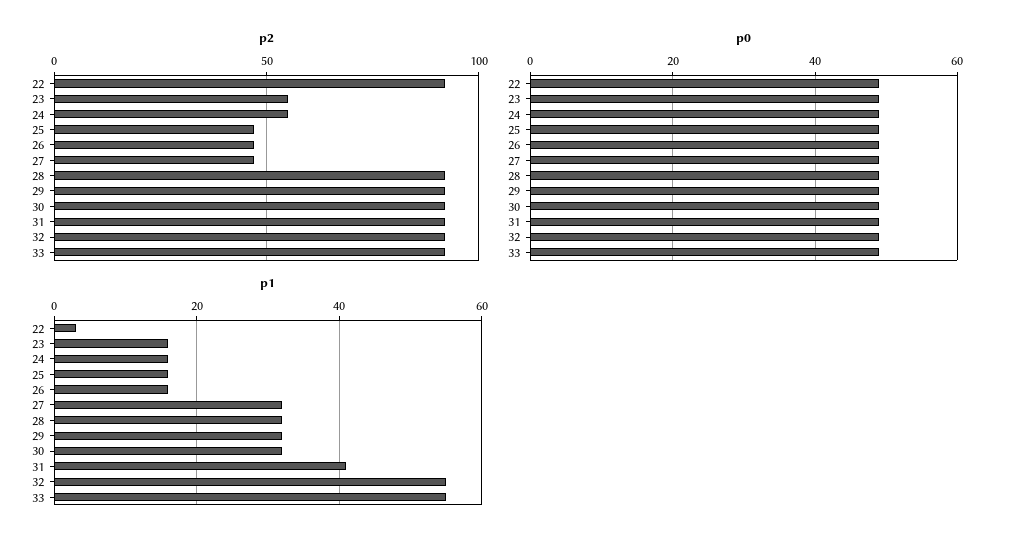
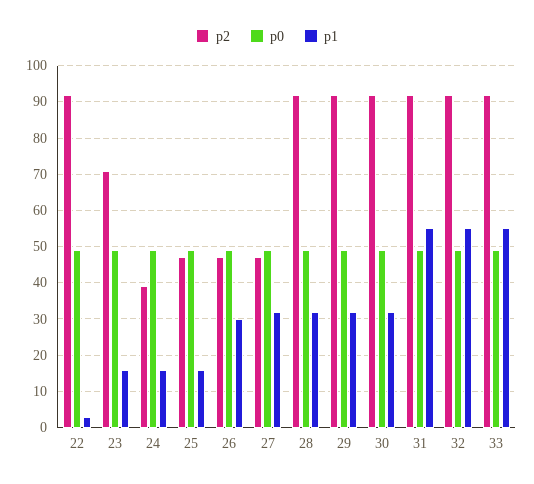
  {
    "p2": {
      "22": 90,
-     "23": 55,
+     "23": 70,
-     "24": 55,
+     "24": 40,
      "25": 45,
      "26": 45,
      "27": 45,
      "28": 90,
      "29": 90,
      "30": 90,
      "31": 90,
      "32": 90,
      "33": 90
    },
    "p0": {
      "22": 50,
      "23": 50,
      "24": 50,
      "25": 50,
      "26": 50,
      "27": 50,
      "28": 50,
      "29": 50,
      "30": 50,
      "31": 50,
      "32": 50,
      "33": 50
    },
    "p1": {
      "22": 5,
      "23": 15,
      "24": 15,
      "25": 15,
-     "26": 15,
+     "26": 30,
      "27": 30,
      "28": 30,
      "29": 30,
      "30": 30,
-     "31": 40,
+     "31": 55,
      "32": 55,
      "33": 55
    }
  }

